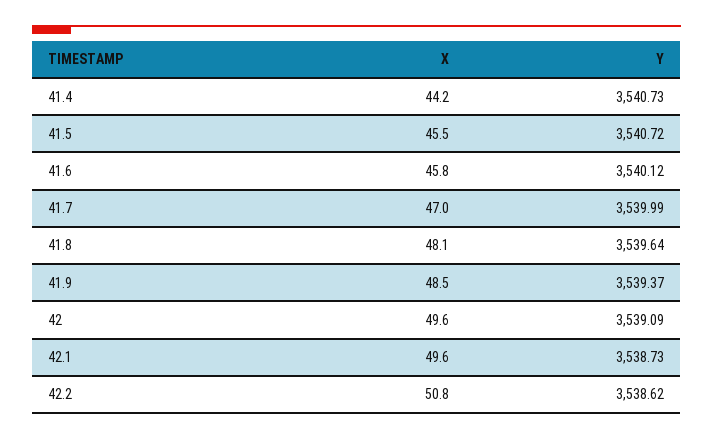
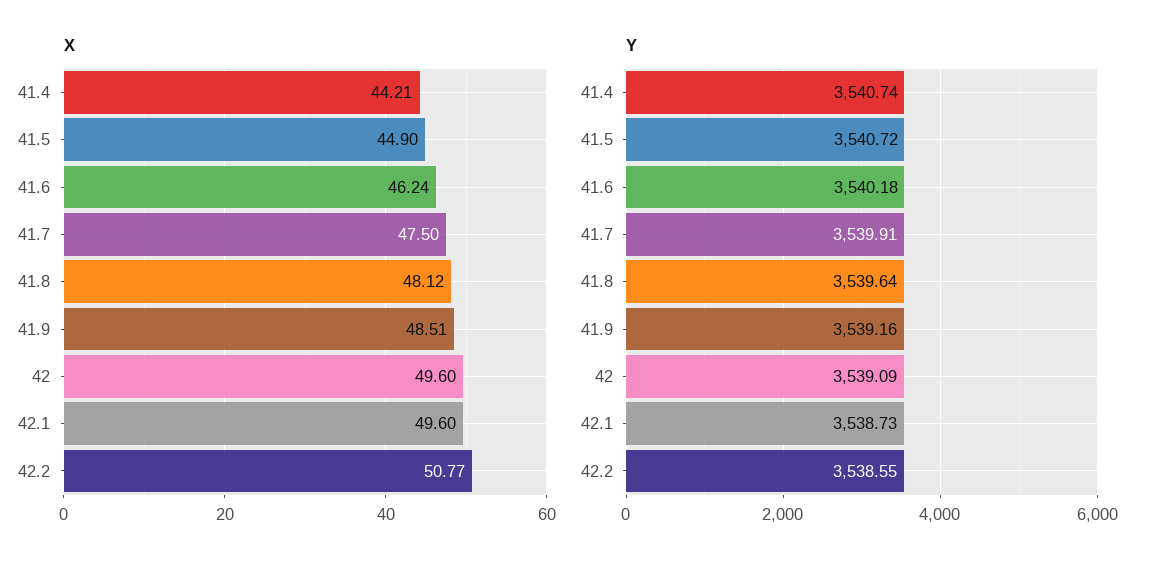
  {
    "X": {
      "41.4": 44.21,
-     "41.5": 45.5,
+     "41.5": 44.9,
-     "41.6": 45.8,
+     "41.6": 46.24,
-     "41.7": 47,
+     "41.7": 47.5,
      "41.8": 48.12,
      "41.9": 48.51,
      "42": 49.6,
      "42.1": 49.6,
      "42.2": 50.77
    },
    "Y": {
-     "41.4": 3540.73,
+     "41.4": 3540.74,
      "41.5": 3540.72,
-     "41.6": 3540.12,
+     "41.6": 3540.18,
-     "41.7": 3539.99,
+     "41.7": 3539.91,
      "41.8": 3539.64,
-     "41.9": 3539.37,
+     "41.9": 3539.16,
      "42": 3539.09,
      "42.1": 3538.73,
-     "42.2": 3538.62
+     "42.2": 3538.55
    }
  }

